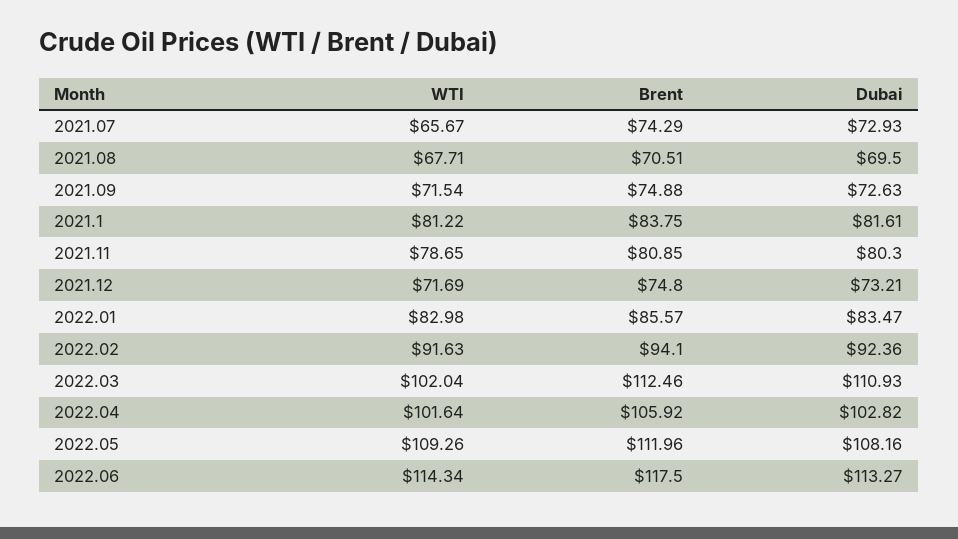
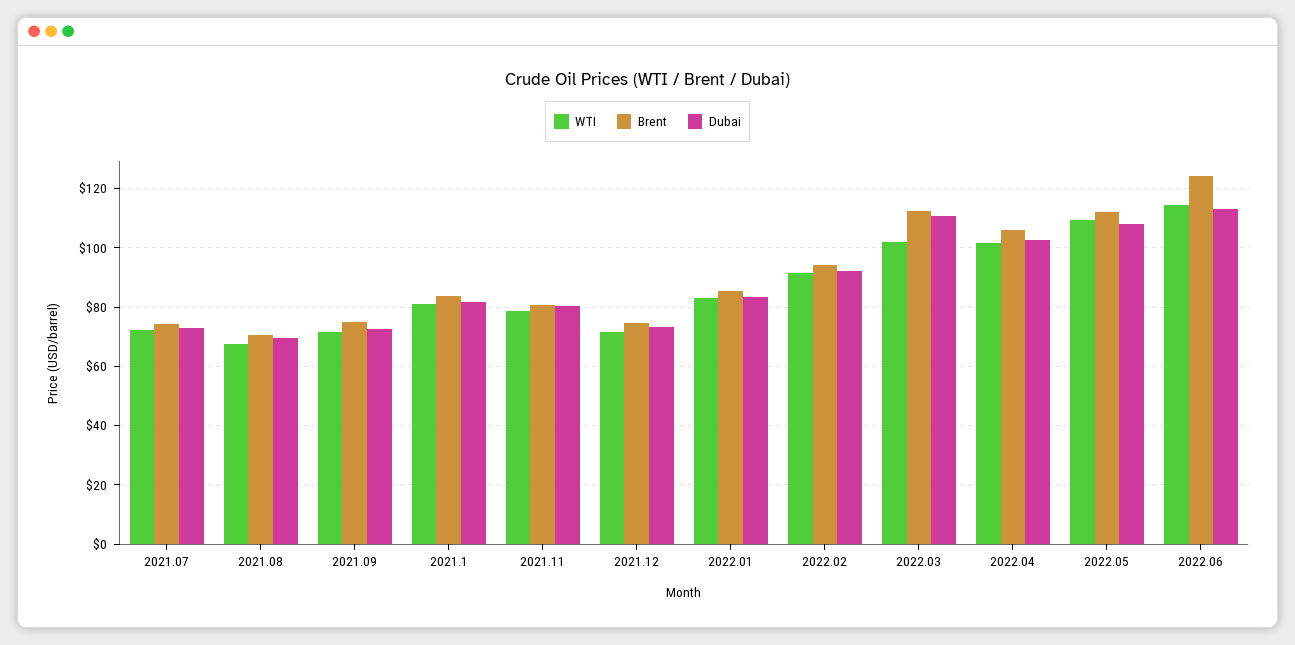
  {
    "WTI": {
-     "2021.07": 65.67,
+     "2021.07": 72.5,
      "2021.08": 67.71,
      "2021.09": 71.54,
      "2021.1": 81.22,
      "2021.11": 78.65,
      "2021.12": 71.69,
      "2022.01": 82.98,
      "2022.02": 91.63,
      "2022.03": 102.04,
      "2022.04": 101.64,
      "2022.05": 109.26,
      "2022.06": 114.34
    },
    "Brent": {
      "2021.07": 74.29,
      "2021.08": 70.51,
      "2021.09": 74.88,
      "2021.1": 83.75,
      "2021.11": 80.85,
      "2021.12": 74.8,
      "2022.01": 85.57,
      "2022.02": 94.1,
      "2022.03": 112.46,
      "2022.04": 105.92,
      "2022.05": 111.96,
-     "2022.06": 117.5
+     "2022.06": 125
    },
    "Dubai": {
      "2021.07": 72.93,
      "2021.08": 69.5,
      "2021.09": 72.63,
      "2021.1": 81.61,
      "2021.11": 80.3,
      "2021.12": 73.21,
      "2022.01": 83.47,
      "2022.02": 92.36,
      "2022.03": 110.93,
      "2022.04": 102.82,
      "2022.05": 108.16,
      "2022.06": 113.27
    }
  }

